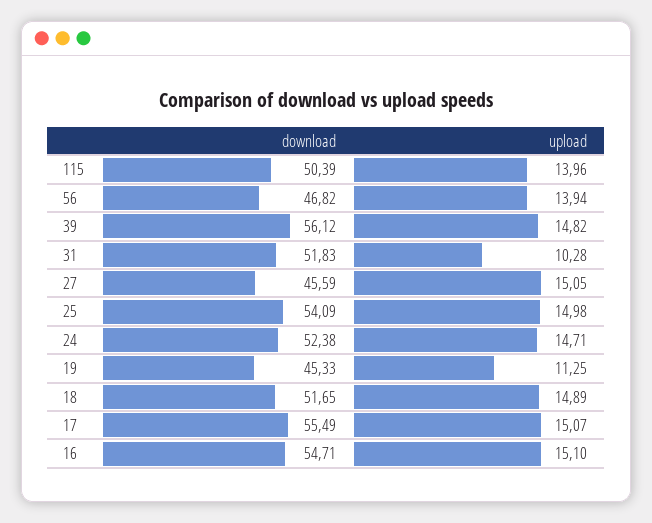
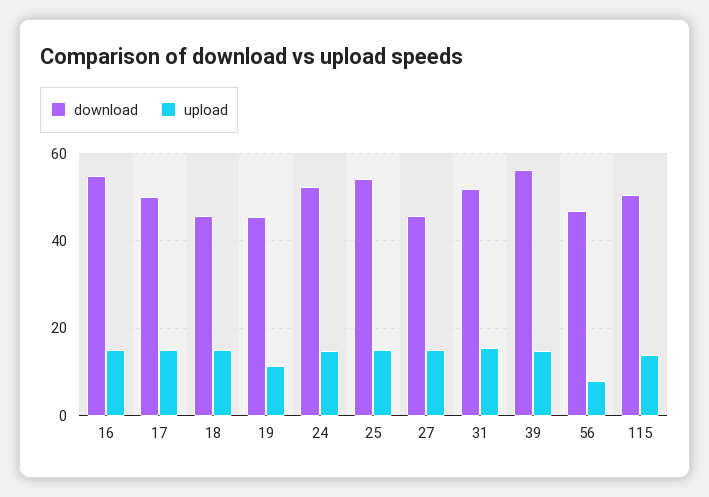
  {
    "download": {
      "115": 50.39,
      "56": 46.82,
      "39": 56.12,
      "31": 51.83,
      "27": 45.59,
      "25": 54.09,
      "24": 52.38,
      "19": 45.33,
-     "18": 51.65,
+     "18": 46,
-     "17": 55.49,
+     "17": 50,
      "16": 54.71
    },
    "upload": {
      "115": 13.96,
-     "56": 13.94,
+     "56": 8,
      "39": 14.82,
-     "31": 10.28,
+     "31": 16,
      "27": 15.05,
      "25": 14.98,
      "24": 14.71,
      "19": 11.25,
      "18": 14.89,
      "17": 15.07,
      "16": 15.1
    }
  }

